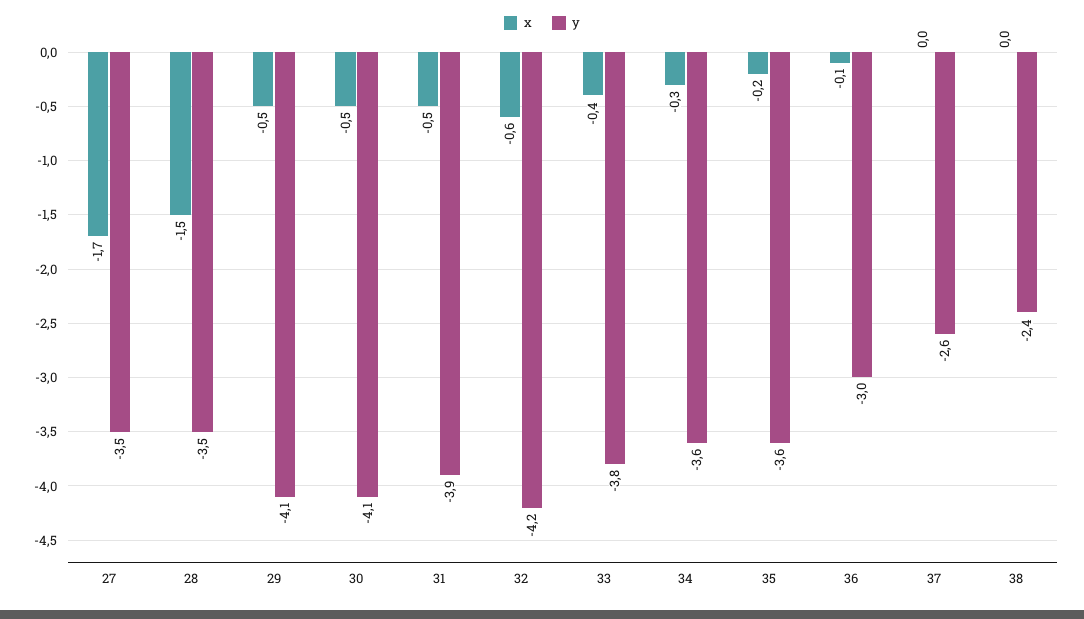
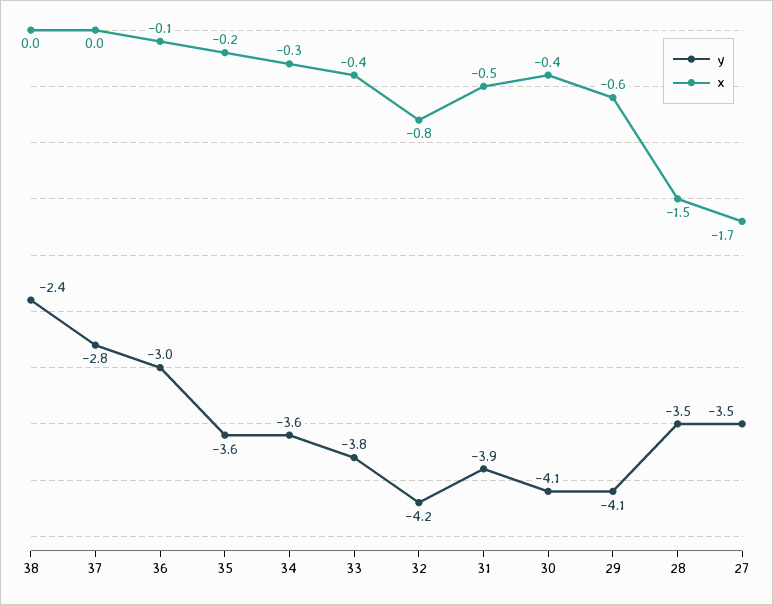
  {
    "x": {
      "27": -1.7,
      "28": -1.5,
-     "29": -0.5,
+     "29": -0.6,
-     "30": -0.5,
+     "30": -0.4,
      "31": -0.5,
-     "32": -0.6,
+     "32": -0.8,
      "33": -0.4,
      "34": -0.3,
      "35": -0.2,
      "36": -0.1,
      "37": 0,
      "38": 0
    },
    "y": {
      "27": -3.5,
      "28": -3.5,
      "29": -4.1,
      "30": -4.1,
      "31": -3.9,
      "32": -4.2,
      "33": -3.8,
      "34": -3.6,
      "35": -3.6,
      "36": -3,
-     "37": -2.6,
+     "37": -2.8,
      "38": -2.4
    }
  }

